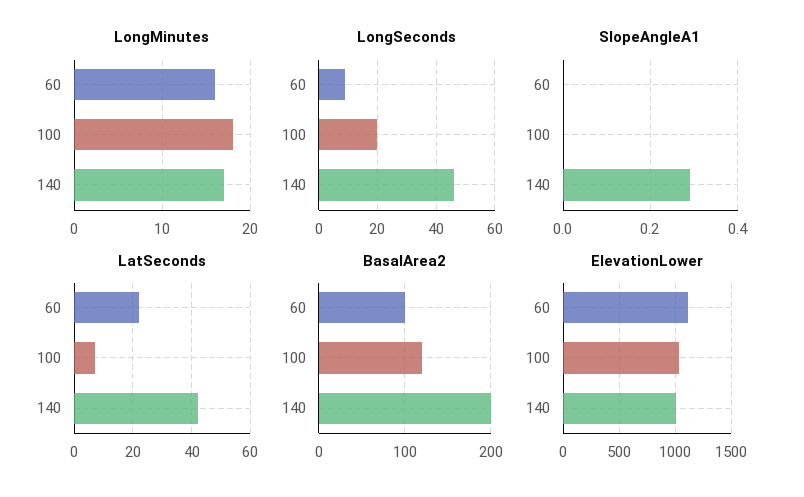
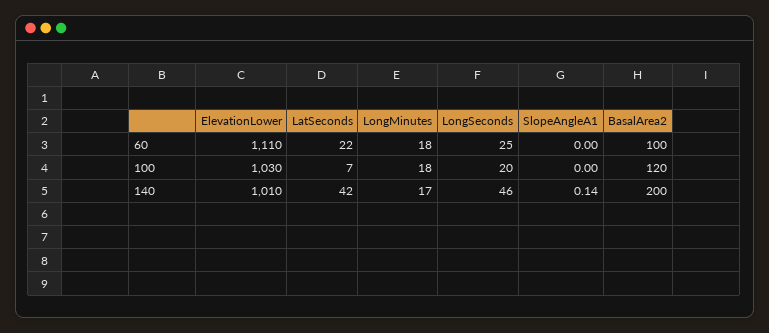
  {
    "LongMinutes": {
-     "60": 16,
+     "60": 18,
      "100": 18,
      "140": 17
    },
    "LongSeconds": {
-     "60": 10,
+     "60": 25,
      "100": 20,
      "140": 46
    },
    "SlopeAngleA1": {
      "60": 0,
      "100": 0,
-     "140": 0.3
+     "140": 0.14
    },
    "LatSeconds": {
      "60": 22,
      "100": 7,
      "140": 42
    },
    "BasalArea2": {
      "60": 100,
      "100": 120,
      "140": 200
    },
    "ElevationLower": {
      "60": 1110,
      "100": 1030,
      "140": 1010
    }
  }

